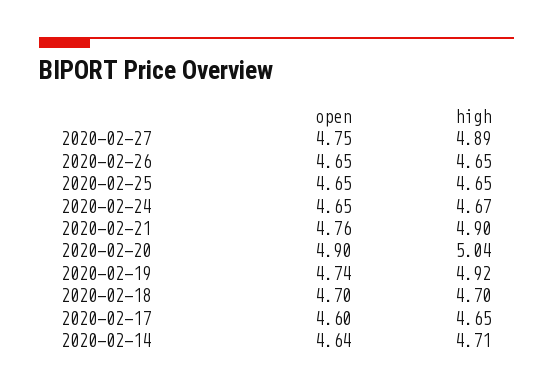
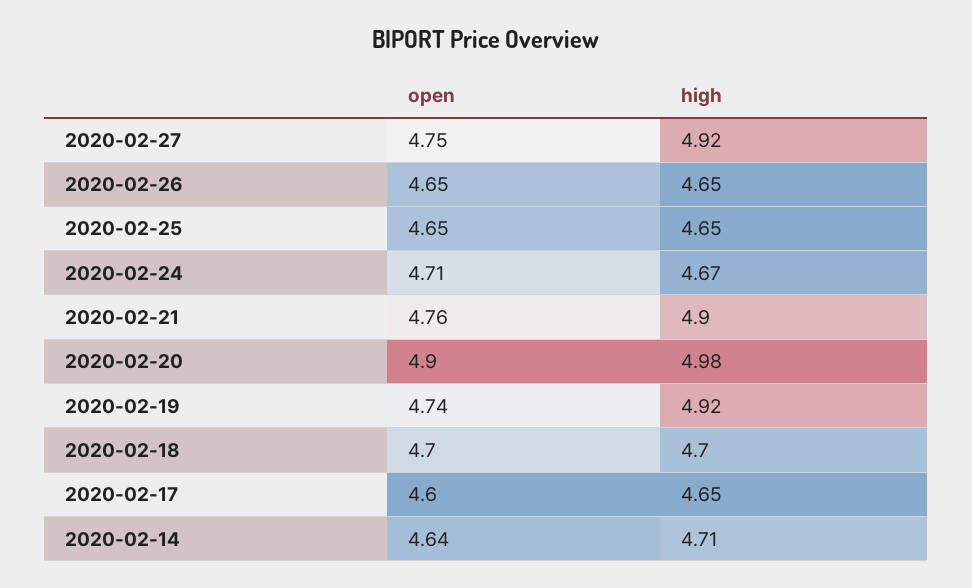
  {
    "open": {
      "2020-02-27": 4.75,
      "2020-02-26": 4.65,
      "2020-02-25": 4.65,
-     "2020-02-24": 4.65,
+     "2020-02-24": 4.71,
      "2020-02-21": 4.76,
      "2020-02-20": 4.9,
      "2020-02-19": 4.74,
      "2020-02-18": 4.7,
      "2020-02-17": 4.6,
      "2020-02-14": 4.64
    },
    "high": {
-     "2020-02-27": 4.89,
+     "2020-02-27": 4.92,
      "2020-02-26": 4.65,
      "2020-02-25": 4.65,
      "2020-02-24": 4.67,
      "2020-02-21": 4.9,
-     "2020-02-20": 5.04,
+     "2020-02-20": 4.98,
      "2020-02-19": 4.92,
      "2020-02-18": 4.7,
      "2020-02-17": 4.65,
      "2020-02-14": 4.71
    }
  }

